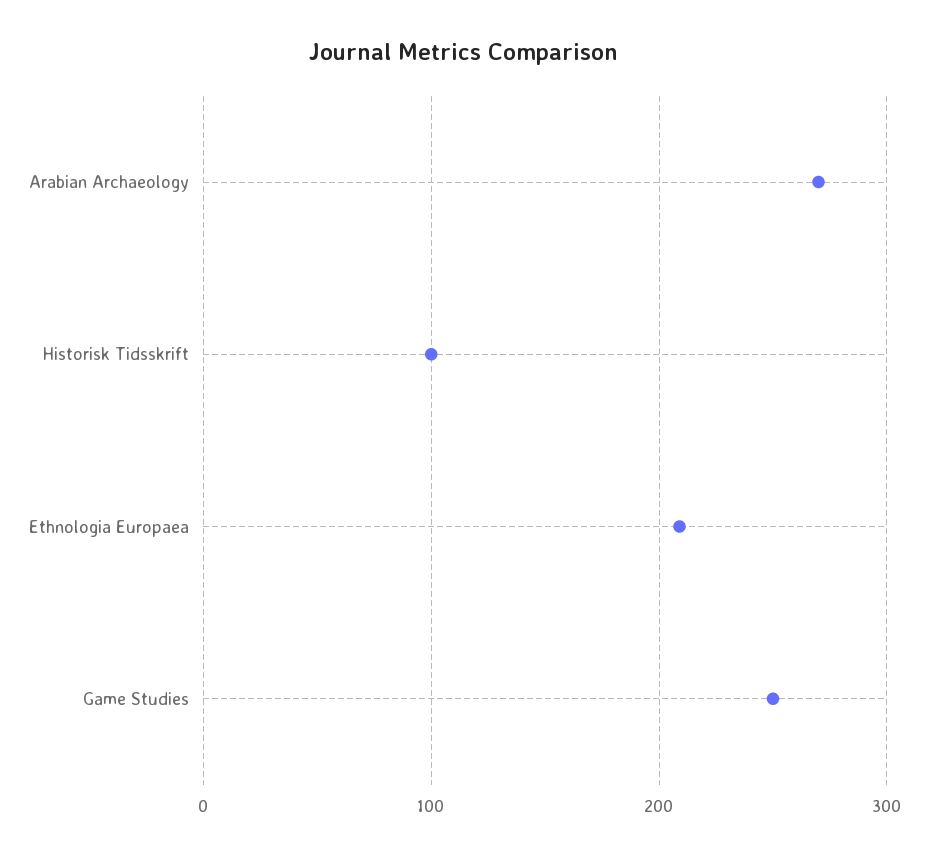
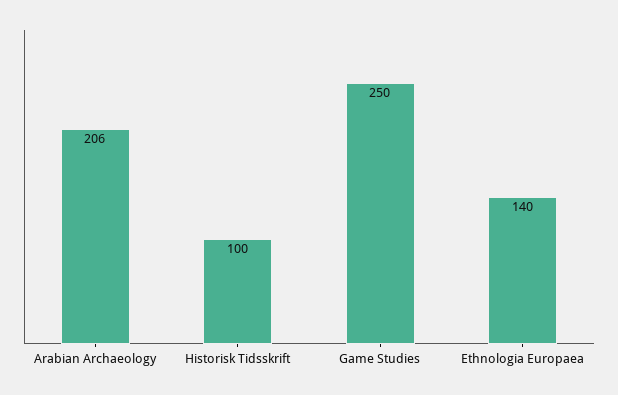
  {
-   "Arabian Archaeology": 270,
+   "Arabian Archaeology": 206,
    "Historisk Tidsskrift": 100,
-   "Ethnologia Europaea": 210,
+   "Ethnologia Europaea": 140,
    "Game Studies": 250
  }

